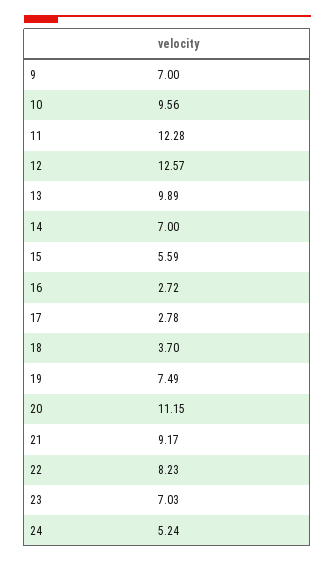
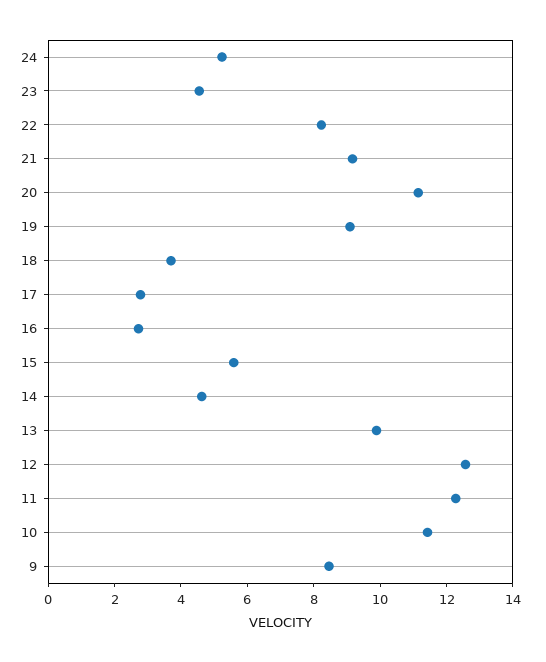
  {
-   "9": 7,
+   "9": 8.5,
-   "10": 9.56,
+   "10": 11.5,
    "11": 12.28,
    "12": 12.57,
    "13": 9.89,
-   "14": 7,
+   "14": 4.5,
    "15": 5.59,
    "16": 2.72,
    "17": 2.78,
    "18": 3.7,
-   "19": 7.49,
+   "19": 9,
    "20": 11.15,
    "21": 9.17,
    "22": 8.23,
-   "23": 7.03,
+   "23": 4.5,
    "24": 5.24
  }

